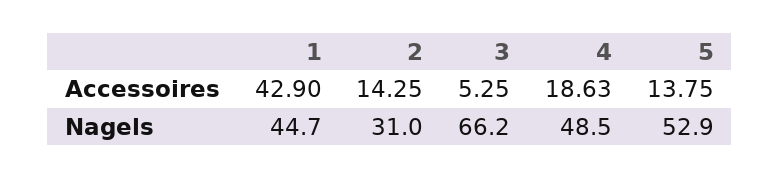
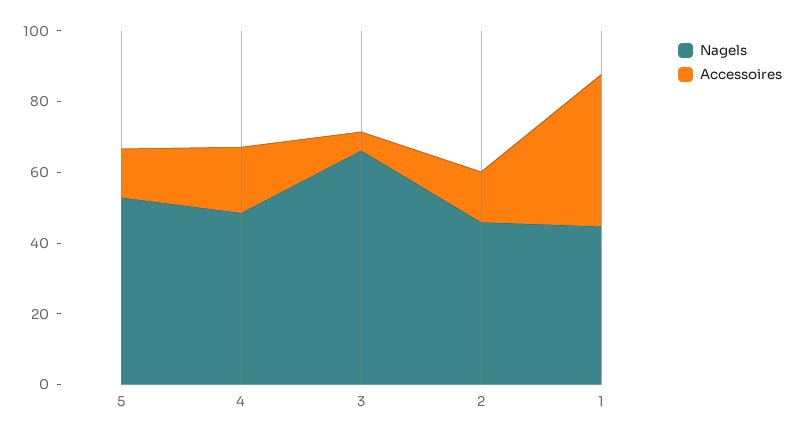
  {
    "Accessoires": {
      "1": 42.9,
      "2": 14.25,
      "3": 5.25,
      "4": 18.63,
      "5": 13.75
    },
    "Nagels": {
      "1": 44.7,
-     "2": 31,
+     "2": 45,
      "3": 66.2,
      "4": 48.5,
      "5": 52.9
    }
  }

